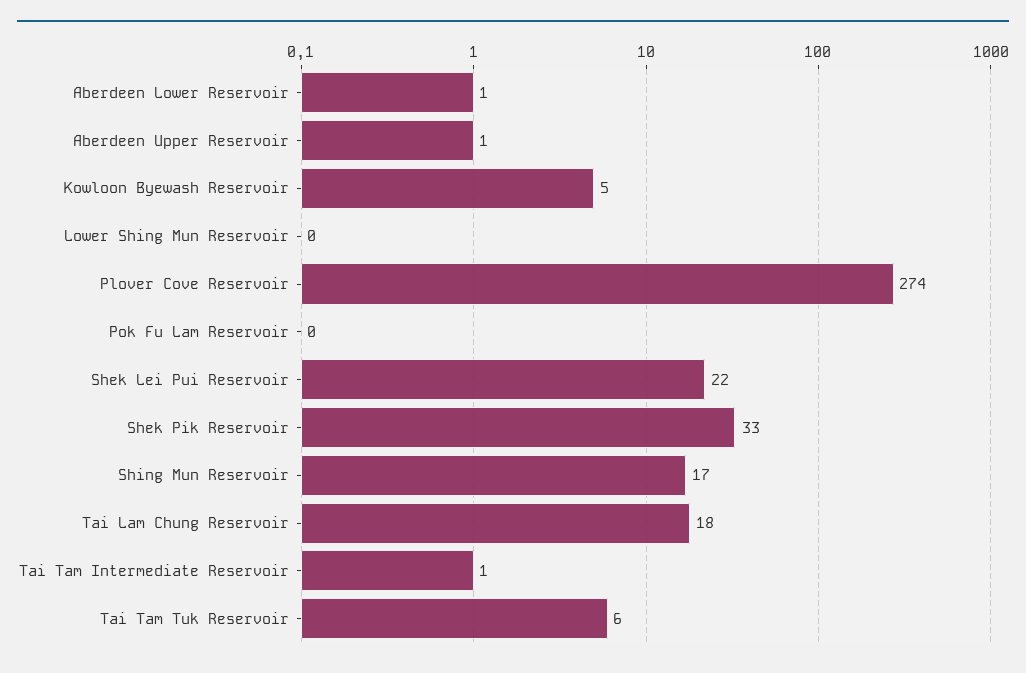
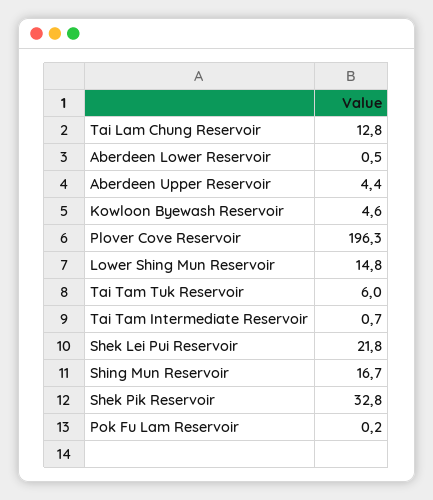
  {
    "Aberdeen Lower Reservoir": 0.5,
-   "Aberdeen Upper Reservoir": 1,
+   "Aberdeen Upper Reservoir": 4.4,
    "Kowloon Byewash Reservoir": 4.6,
-   "Lower Shing Mun Reservoir": 0,
+   "Lower Shing Mun Reservoir": 14.8,
-   "Plover Cove Reservoir": 274,
+   "Plover Cove Reservoir": 196.3,
    "Pok Fu Lam Reservoir": 0.2,
    "Shek Lei Pui Reservoir": 21.8,
    "Shek Pik Reservoir": 32.8,
    "Shing Mun Reservoir": 16.7,
-   "Tai Lam Chung Reservoir": 18,
+   "Tai Lam Chung Reservoir": 12.8,
    "Tai Tam Intermediate Reservoir": 0.7,
    "Tai Tam Tuk Reservoir": 6
  }

